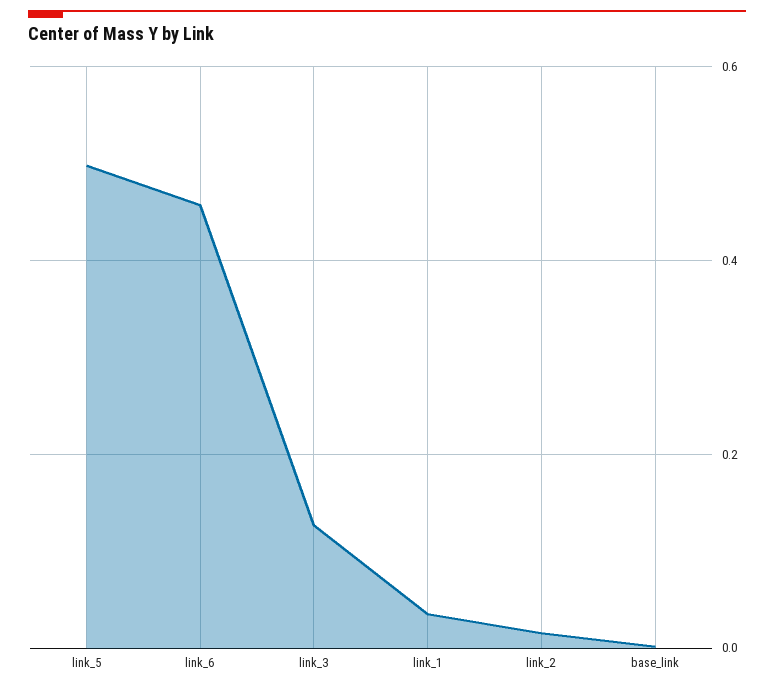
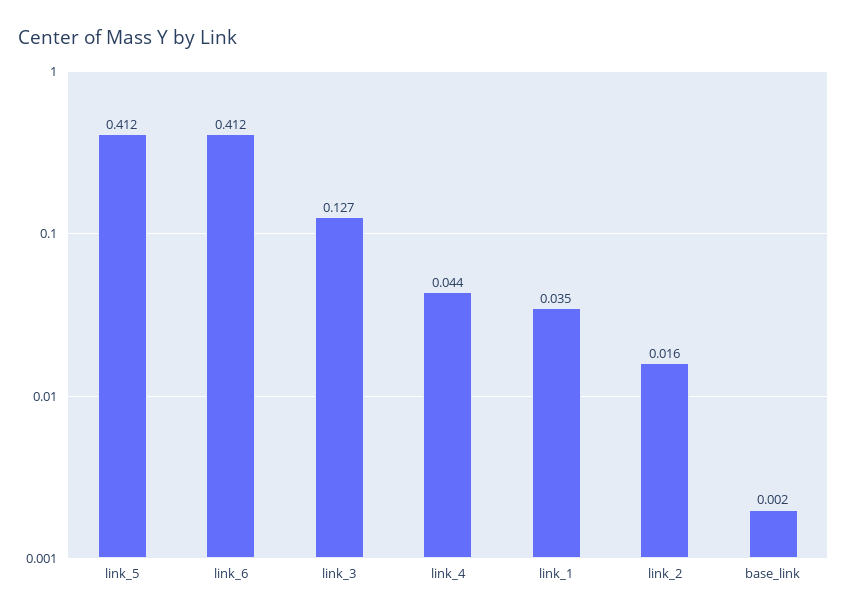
  {
-   "link_5": 0.5,
+   "link_5": 0.412,
-   "link_6": 0.46,
+   "link_6": 0.412,
    "link_3": 0.127,
    "link_1": 0.035,
    "link_2": 0.016,
-   "base_link": 0.002
+   "base_link": 0.002,
+   "link_4": 0.044
  }

